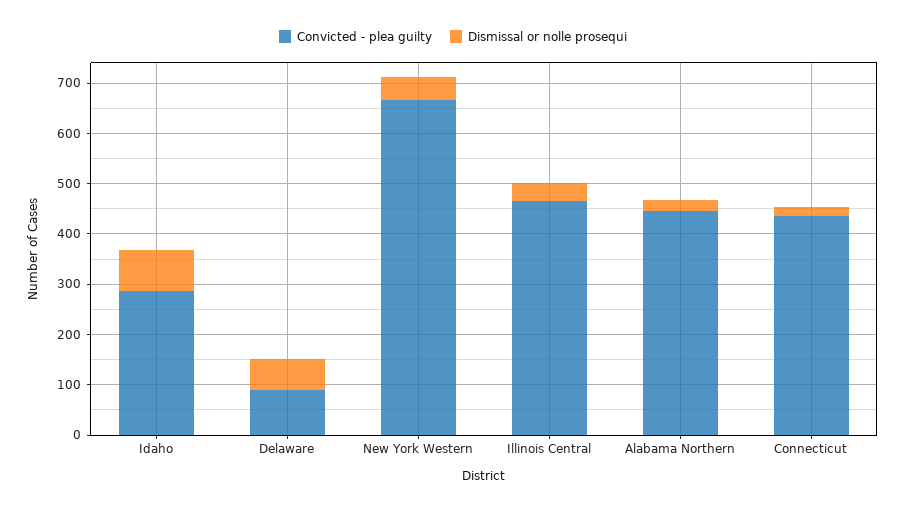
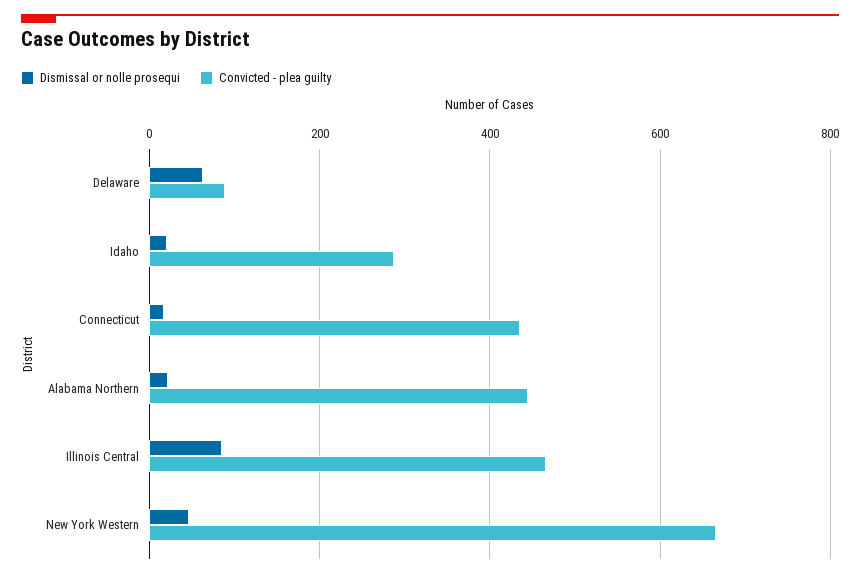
  {
    "Convicted - plea guilty": {
      "Idaho": 280,
      "Delaware": 80,
      "New York Western": 660,
      "Illinois Central": 460,
      "Alabama Northern": 440,
      "Connecticut": 440
    },
    "Dismissal or nolle prosequi": {
-     "Idaho": 80,
+     "Idaho": 20,
      "Delaware": 60,
      "New York Western": 40,
-     "Illinois Central": 40,
+     "Illinois Central": 80,
      "Alabama Northern": 20,
      "Connecticut": 20
    }
  }

